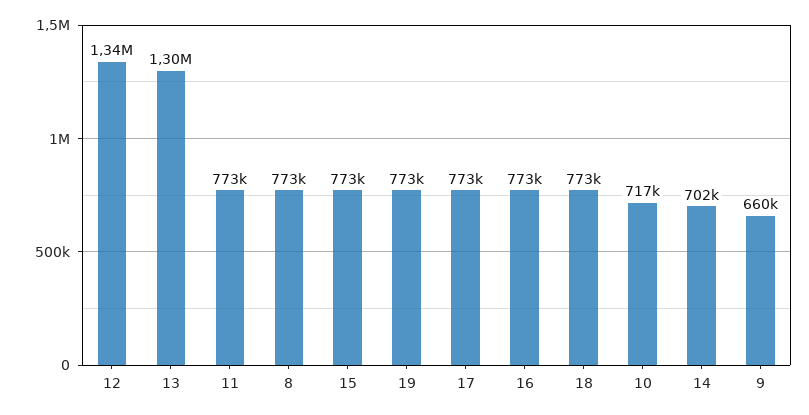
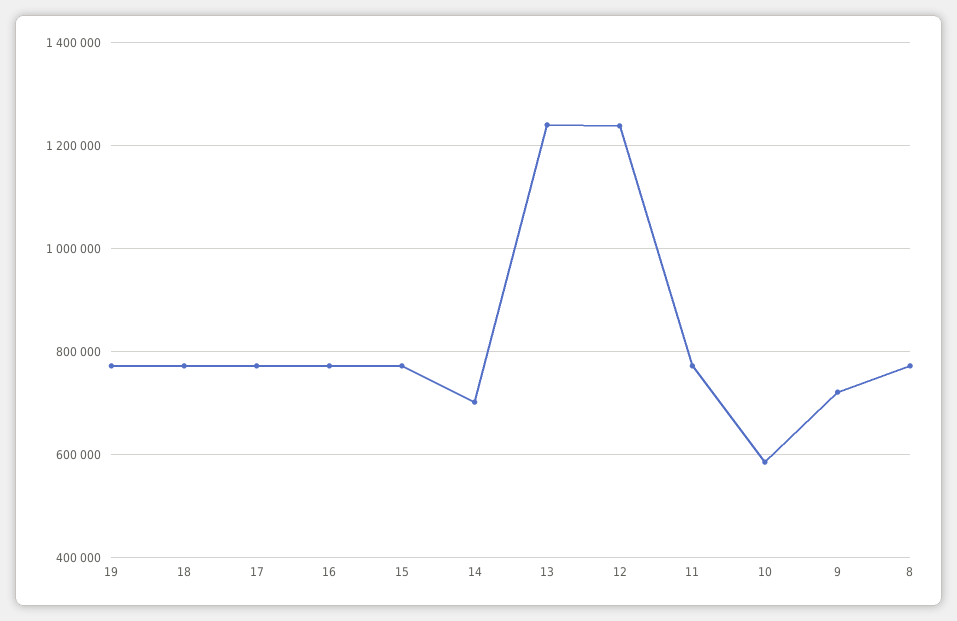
  {
-   "12": 1340000,
+   "12": 1240000,
-   "13": 1300000,
+   "13": 1240000,
    "11": 773000,
    "8": 773000,
    "15": 773000,
    "19": 773000,
    "17": 773000,
    "16": 773000,
    "18": 773000,
-   "10": 717000,
+   "10": 580000,
    "14": 702000,
-   "9": 660000
+   "9": 720000
  }

